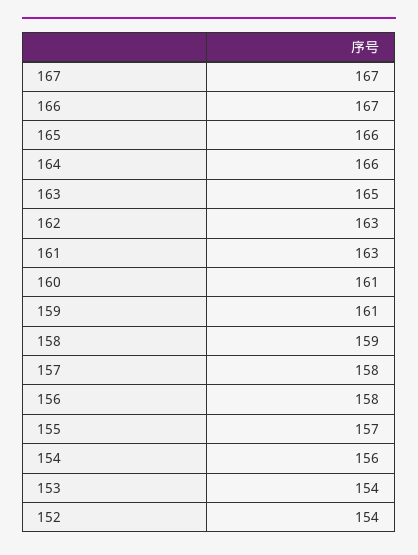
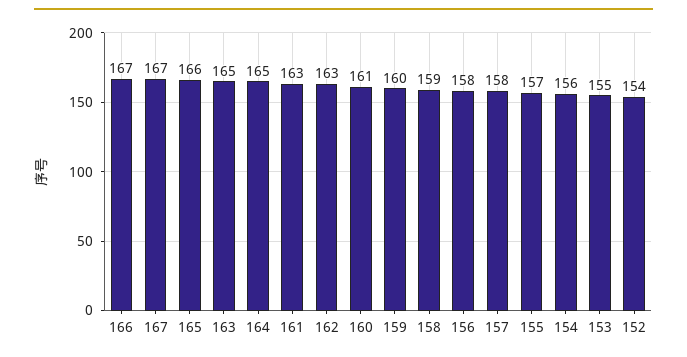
  {
    "167": 167,
    "166": 167,
    "165": 166,
-   "164": 166,
+   "164": 165,
    "163": 165,
    "162": 163,
    "161": 163,
    "160": 161,
-   "159": 161,
+   "159": 160,
    "158": 159,
    "157": 158,
    "156": 158,
    "155": 157,
    "154": 156,
-   "153": 154,
+   "153": 155,
    "152": 154
  }

